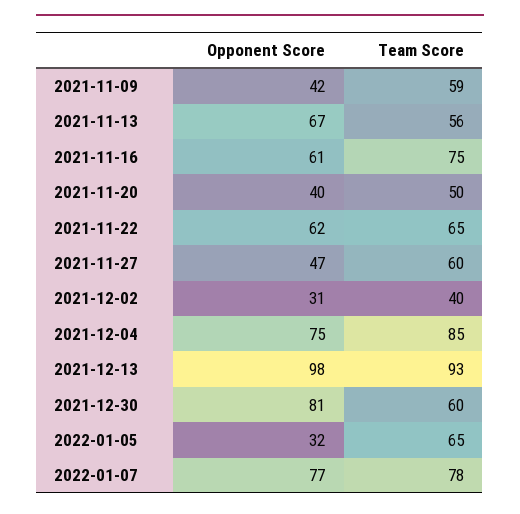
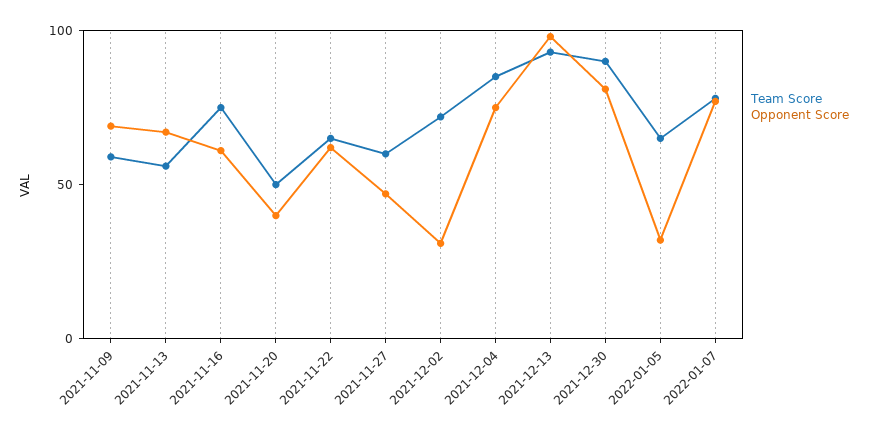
  {
    "Opponent Score": {
-     "2021-11-09": 42,
+     "2021-11-09": 70,
      "2021-11-13": 67,
      "2021-11-16": 61,
      "2021-11-20": 40,
      "2021-11-22": 62,
      "2021-11-27": 47,
      "2021-12-02": 31,
      "2021-12-04": 75,
      "2021-12-13": 98,
      "2021-12-30": 81,
      "2022-01-05": 32,
      "2022-01-07": 77
    },
    "Team Score": {
      "2021-11-09": 59,
      "2021-11-13": 56,
      "2021-11-16": 75,
      "2021-11-20": 50,
      "2021-11-22": 65,
      "2021-11-27": 60,
-     "2021-12-02": 40,
+     "2021-12-02": 70,
      "2021-12-04": 85,
      "2021-12-13": 93,
-     "2021-12-30": 60,
+     "2021-12-30": 90,
      "2022-01-05": 65,
      "2022-01-07": 78
    }
  }

